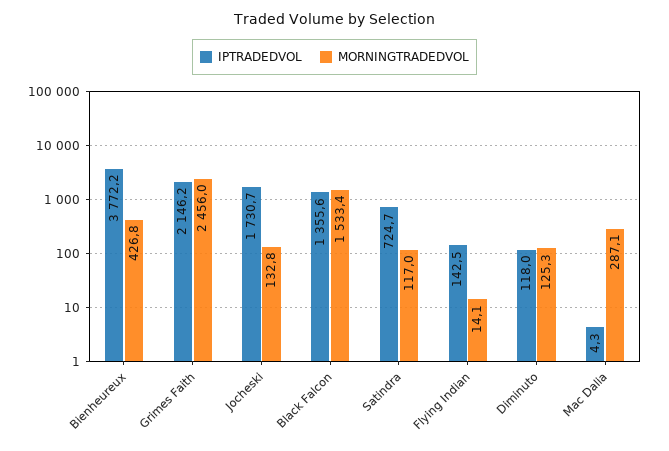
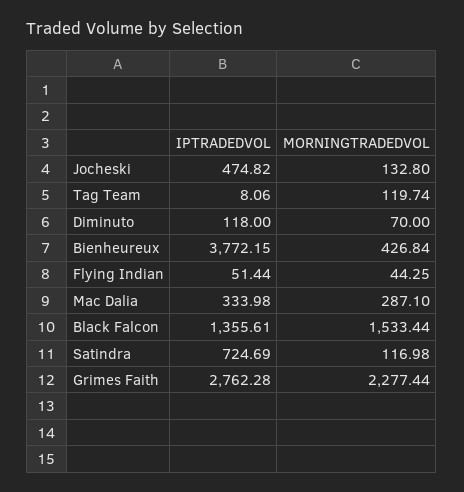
  {
    "IPTRADEDVOL": {
      "Bienheureux": 3772.15,
-     "Grimes Faith": 2146.2,
+     "Grimes Faith": 2762.28,
-     "Jocheski": 1730.7,
+     "Jocheski": 474.82,
      "Black Falcon": 1355.61,
      "Satindra": 724.69,
-     "Flying Indian": 142.5,
+     "Flying Indian": 51.44,
      "Diminuto": 118,
-     "Mac Dalia": 4.3
+     "Mac Dalia": 333.98,
+     "Tag Team": 8.06
    },
    "MORNINGTRADEDVOL": {
      "Bienheureux": 426.84,
-     "Grimes Faith": 2456,
+     "Grimes Faith": 2277.44,
      "Jocheski": 132.8,
      "Black Falcon": 1533.44,
      "Satindra": 116.98,
-     "Flying Indian": 14.1,
+     "Flying Indian": 44.25,
-     "Diminuto": 125.3,
+     "Diminuto": 70,
-     "Mac Dalia": 287.1
+     "Mac Dalia": 287.1,
+     "Tag Team": 119.74
    }
  }

